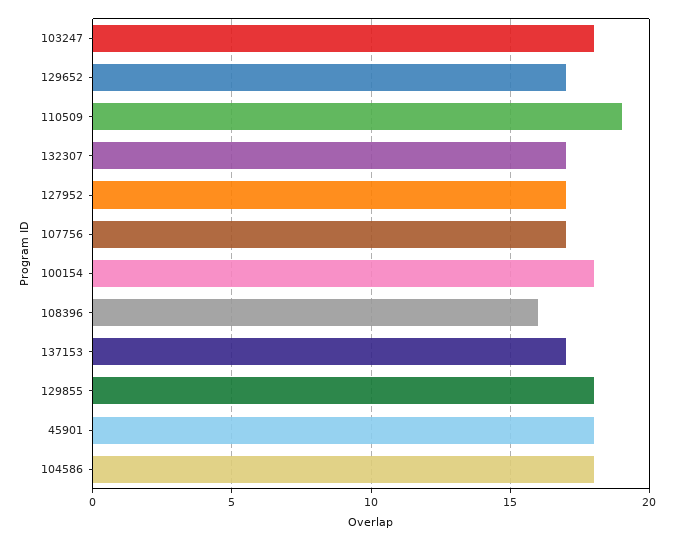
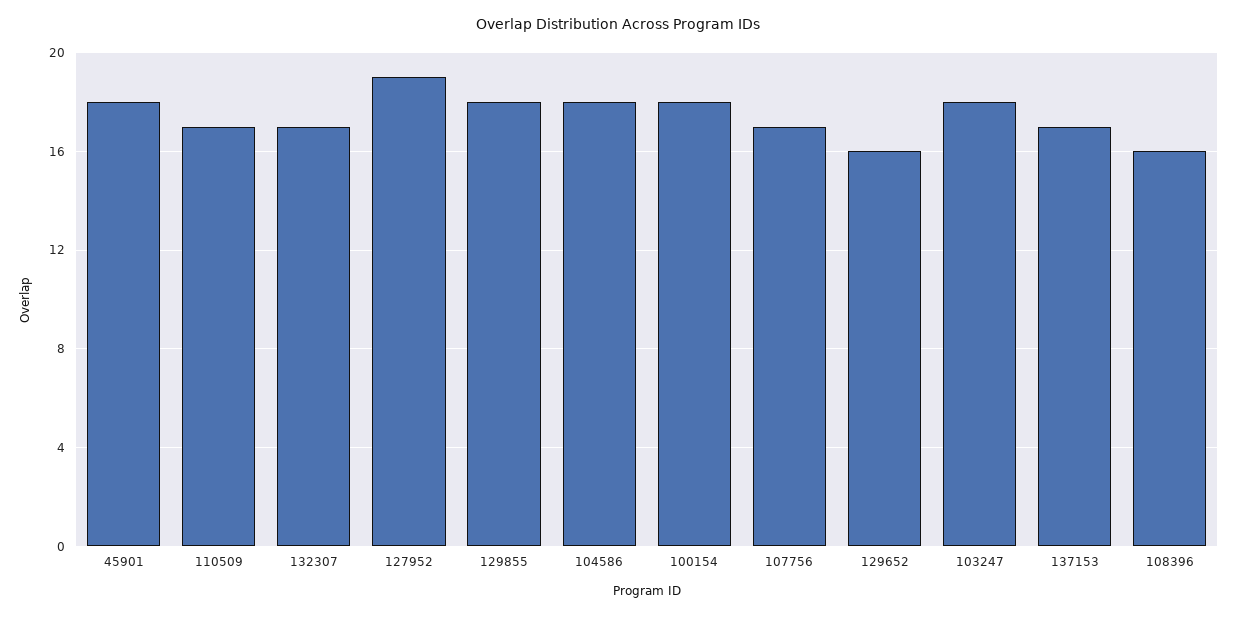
  {
    "103247": 18,
-   "129652": 17,
+   "129652": 16,
-   "110509": 19,
+   "110509": 17,
    "132307": 17,
-   "127952": 17,
+   "127952": 19,
    "107756": 17,
    "100154": 18,
    "108396": 16,
    "137153": 17,
    "129855": 18,
    "45901": 18,
    "104586": 18
  }

